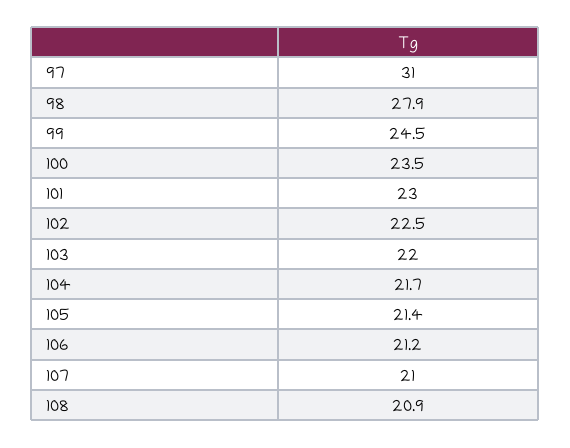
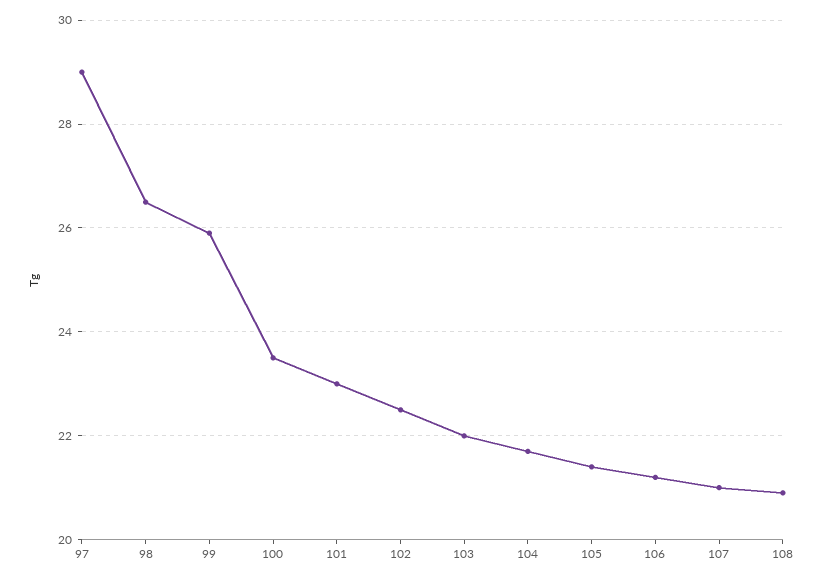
  {
-   "97": 31,
+   "97": 29,
-   "98": 27.9,
+   "98": 26.5,
-   "99": 24.5,
+   "99": 26,
    "100": 23.5,
    "101": 23,
    "102": 22.5,
    "103": 22,
    "104": 21.7,
    "105": 21.4,
    "106": 21.2,
    "107": 21,
    "108": 20.9
  }

